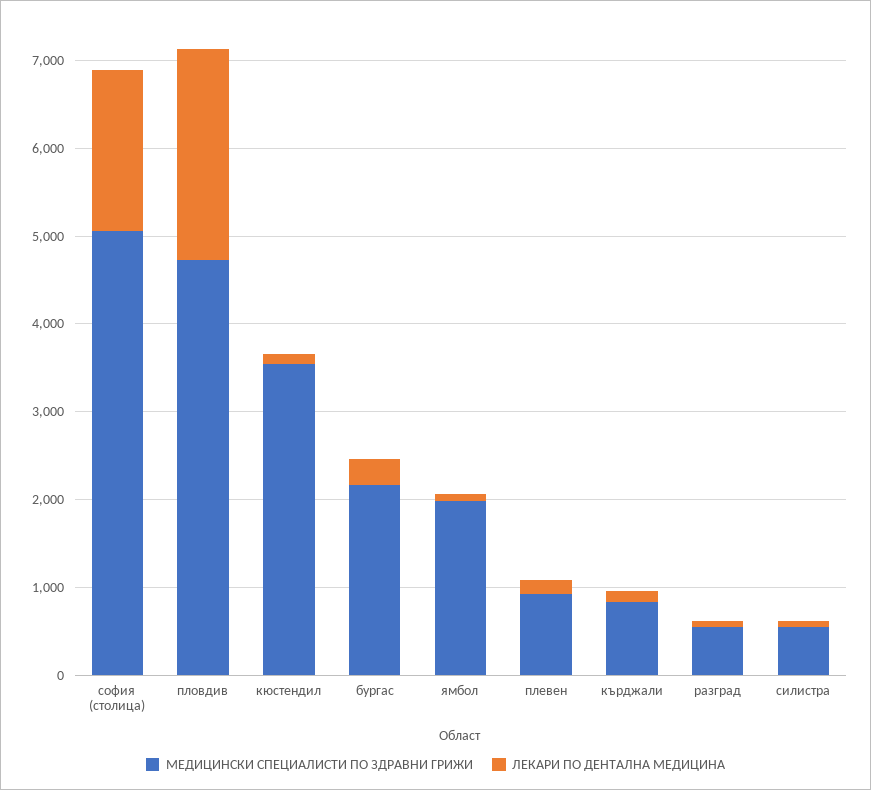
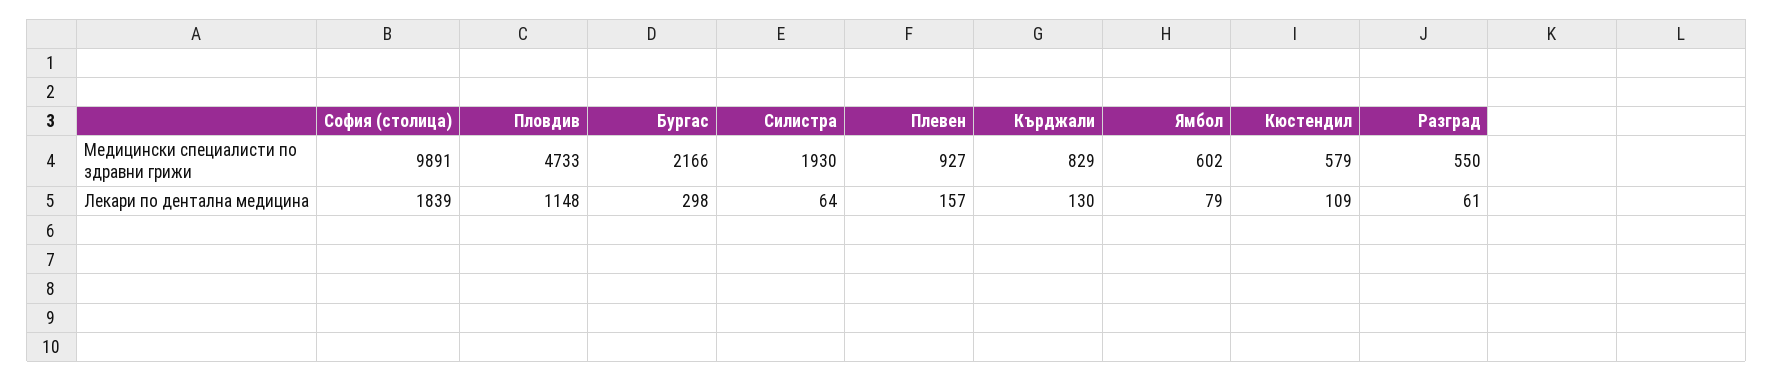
  {
    "МЕДИЦИНСКИ СПЕЦИАЛИСТИ ПО ЗДРАВНИ ГРИЖИ": {
-     "софия (столица)": 5000,
+     "софия (столица)": 9891,
      "пловдив": 4733,
-     "кюстендил": 3600,
+     "кюстендил": 579,
      "бургас": 2166,
-     "ямбол": 2000,
+     "ямбол": 602,
      "плевен": 927,
      "кърджали": 829,
      "разград": 550,
-     "силистра": 600
+     "силистра": 1930
    },
    "ЛЕКАРИ ПО ДЕНТАЛНА МЕДИЦИНА": {
      "софия (столица)": 1839,
-     "пловдив": 2400,
+     "пловдив": 1148,
      "кюстендил": 109,
      "бургас": 298,
      "ямбол": 79,
      "плевен": 157,
      "кърджали": 130,
      "разград": 61,
      "силистра": 64
    }
  }

